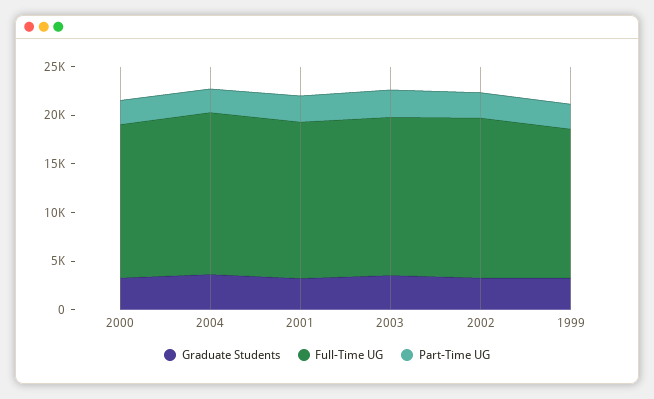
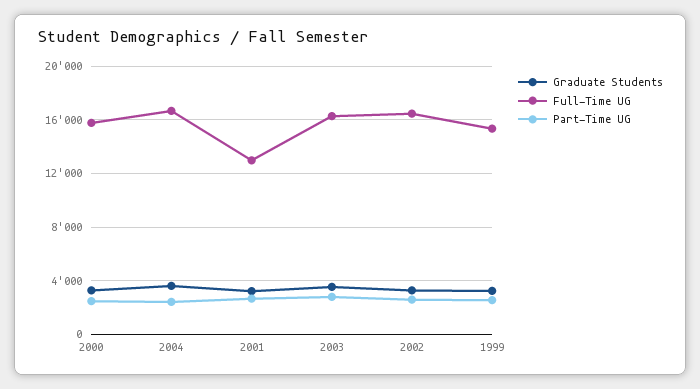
  {
    "Graduate Students": {
      "2000": 3500,
      "2004": 3500,
      "2001": 3000,
      "2003": 3500,
      "2002": 3500,
      "1999": 3000
    },
    "Full-Time UG": {
      "2000": 16000,
      "2004": 16500,
-     "2001": 16000,
+     "2001": 13000,
      "2003": 16500,
      "2002": 16500,
      "1999": 15500
    },
    "Part-Time UG": {
      "2000": 2500,
      "2004": 2500,
      "2001": 2500,
      "2003": 3000,
      "2002": 2500,
      "1999": 2500
    }
  }

